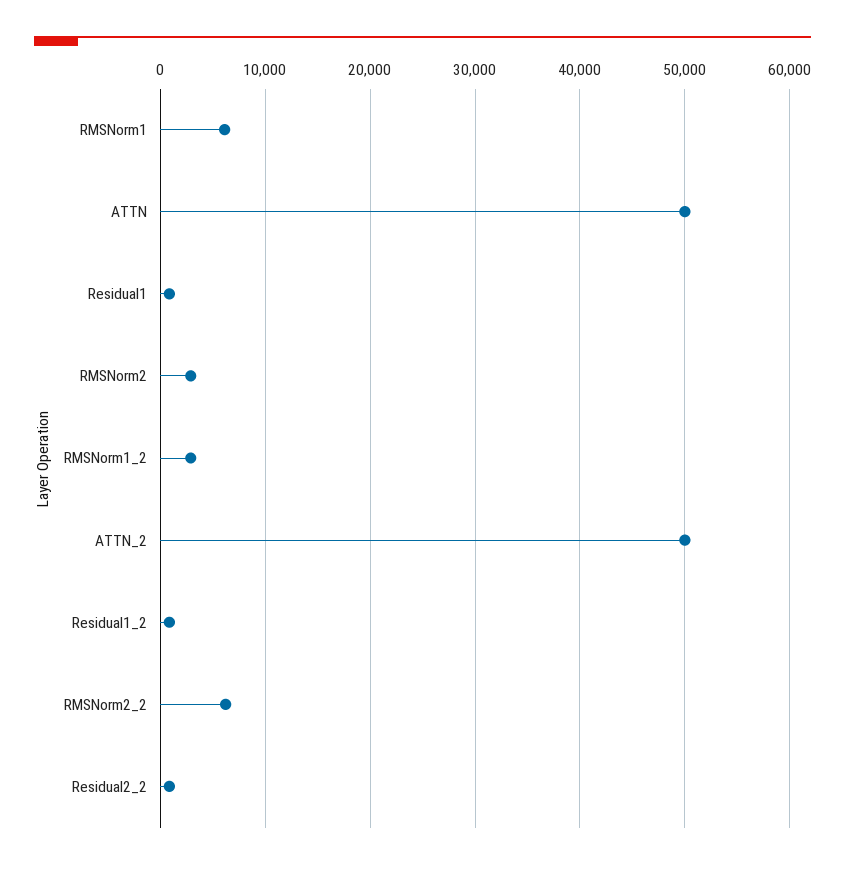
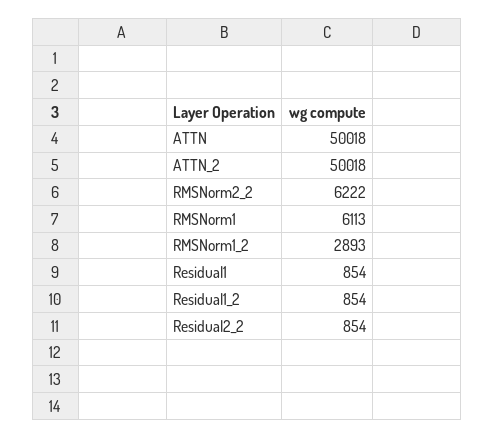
  {
    "RMSNorm1": 6113,
    "ATTN": 50018,
    "Residual1": 854,
-   "RMSNorm2": 3000,
    "RMSNorm1_2": 2893,
    "ATTN_2": 50018,
    "Residual1_2": 854,
    "RMSNorm2_2": 6222,
    "Residual2_2": 854
  }

